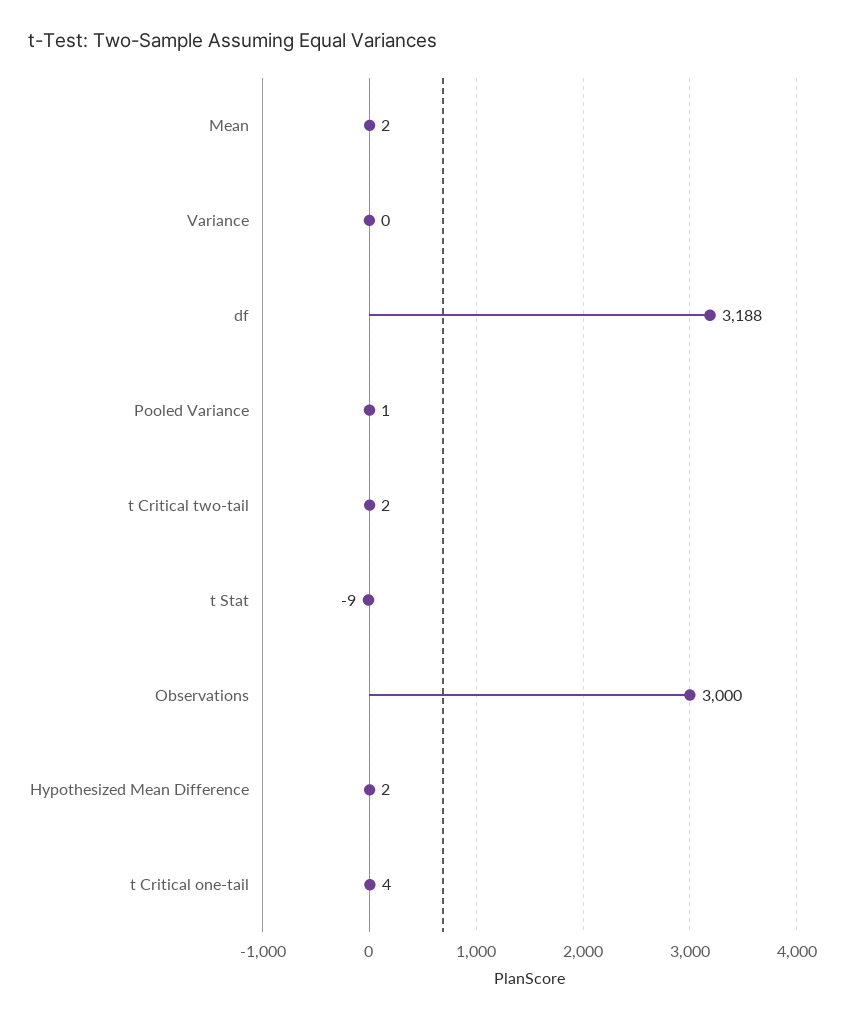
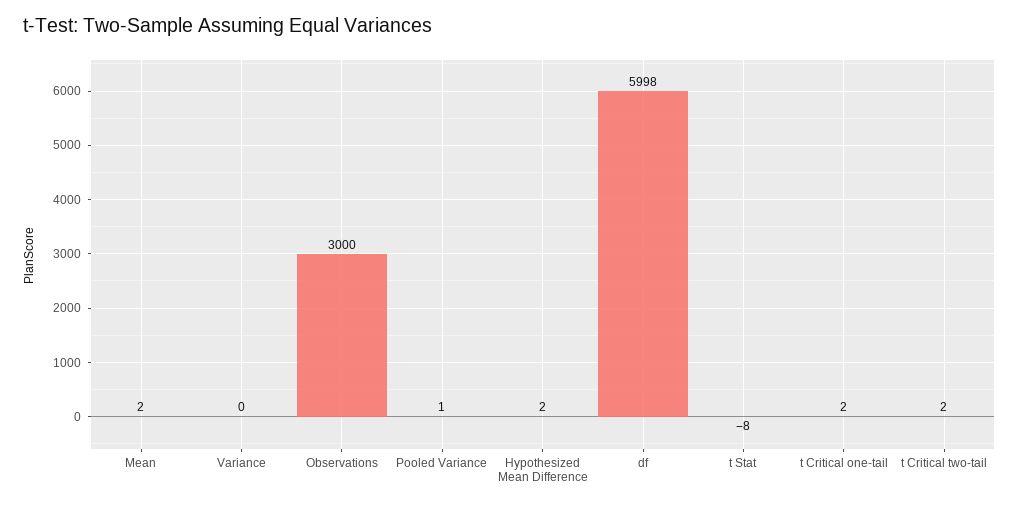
  {
    "Mean": 2,
    "Variance": 0,
-   "df": 3188,
+   "df": 5998,
    "Pooled Variance": 1,
    "t Critical two-tail": 2,
-   "t Stat": -9,
+   "t Stat": -8,
    "Observations": 3000,
    "Hypothesized Mean Difference": 2,
-   "t Critical one-tail": 4
+   "t Critical one-tail": 2
  }

